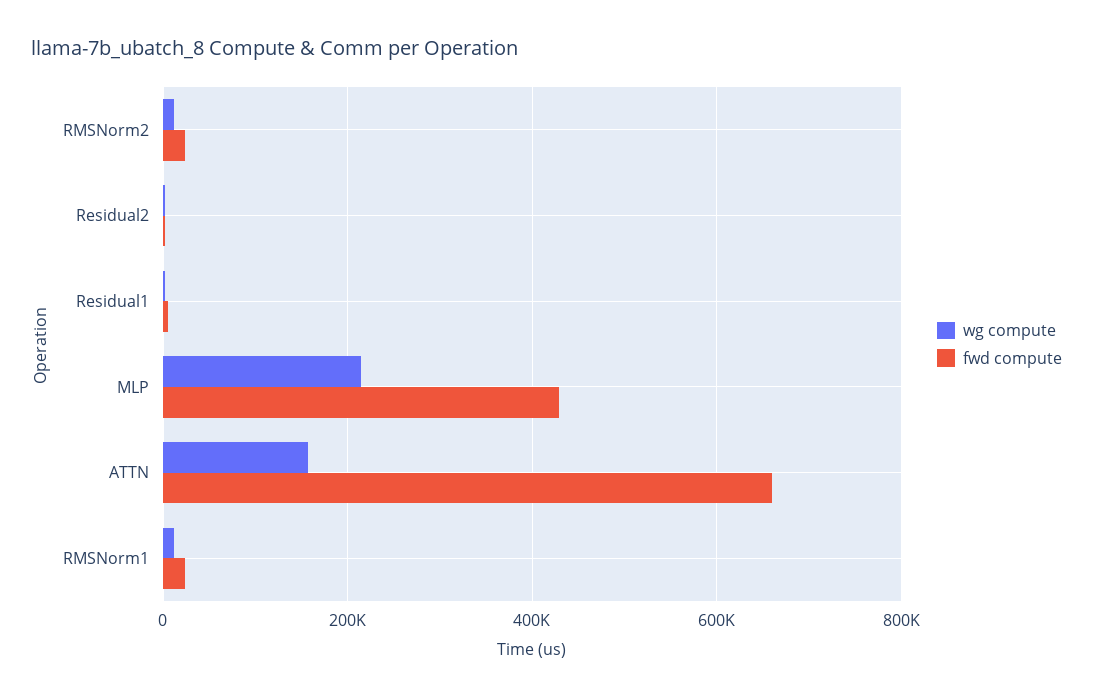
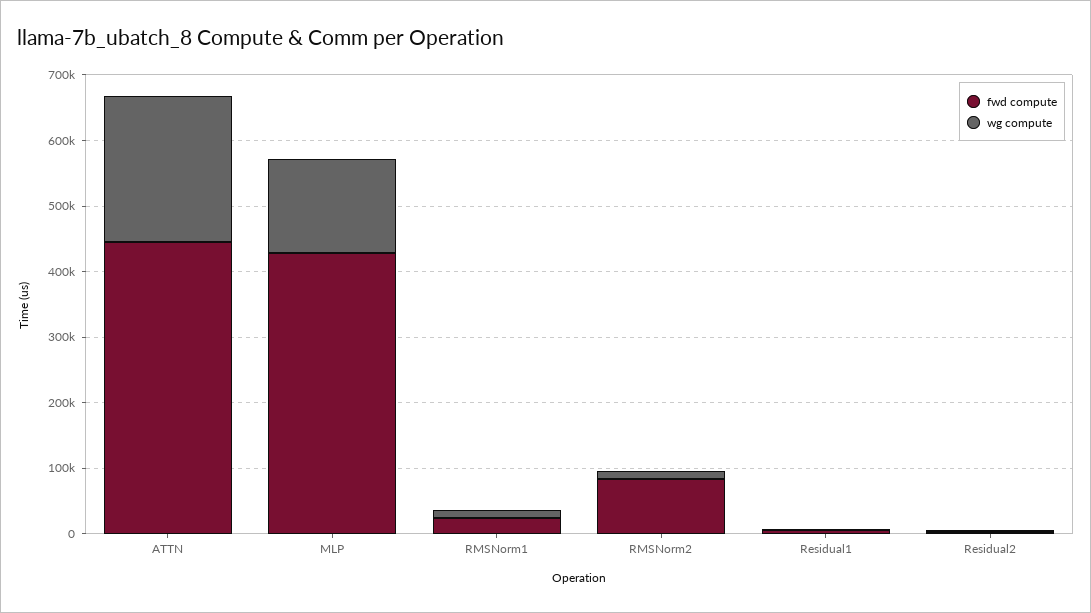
  {
    "wg compute": {
      "RMSNorm2": 20000,
      "Residual2": 0,
      "Residual1": 0,
-     "MLP": 220000,
+     "MLP": 140000,
-     "ATTN": 160000,
+     "ATTN": 220000,
      "RMSNorm1": 20000
    },
    "fwd compute": {
-     "RMSNorm2": 20000,
+     "RMSNorm2": 80000,
      "Residual2": 0,
      "Residual1": 0,
      "MLP": 420000,
-     "ATTN": 660000,
+     "ATTN": 440000,
      "RMSNorm1": 20000
    }
  }

